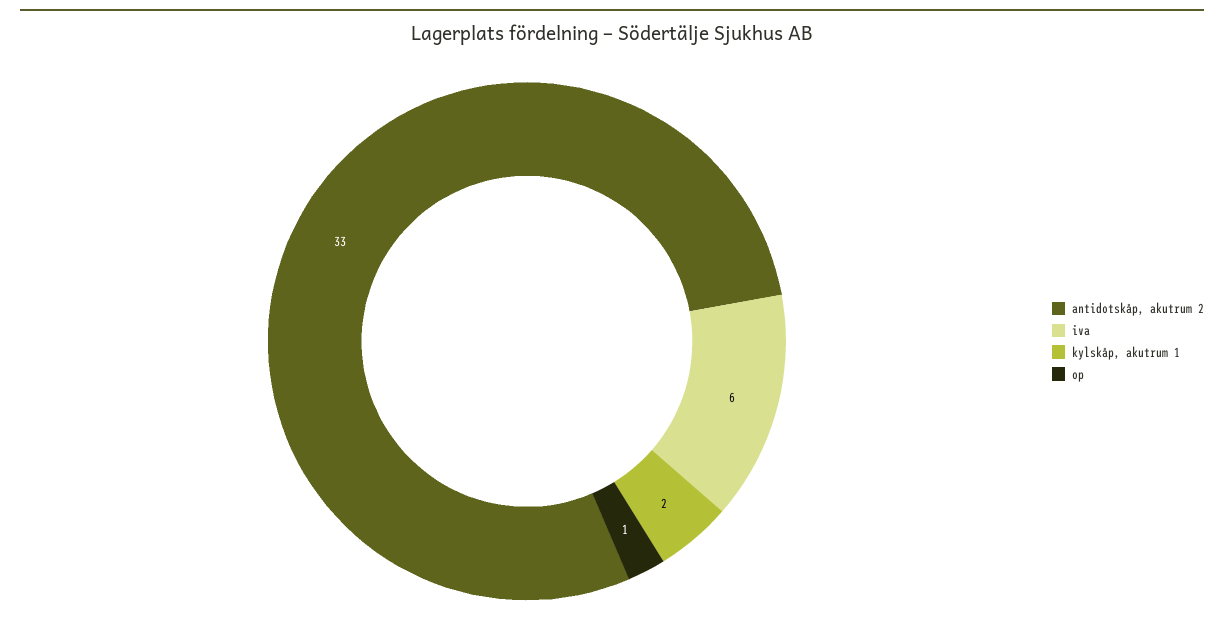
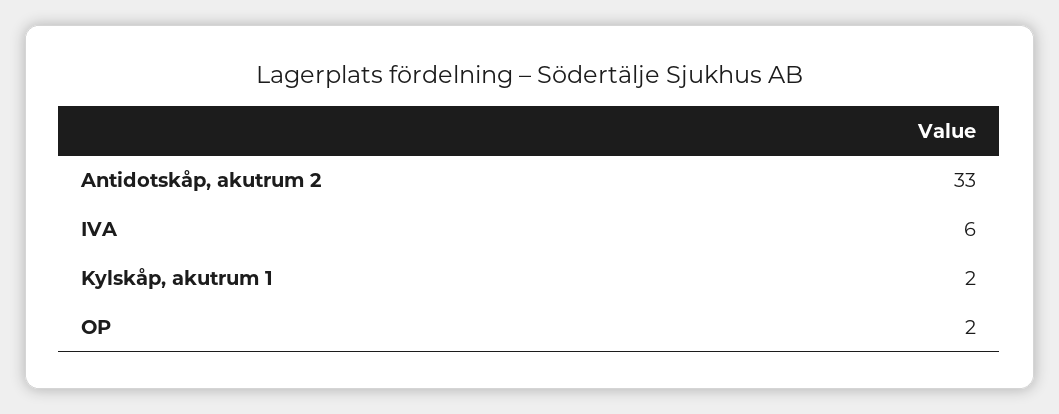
  {
    "antidotskåp, akutrum 2": 33,
    "iva": 6,
    "kylskåp, akutrum 1": 2,
-   "op": 1
+   "op": 2
  }

